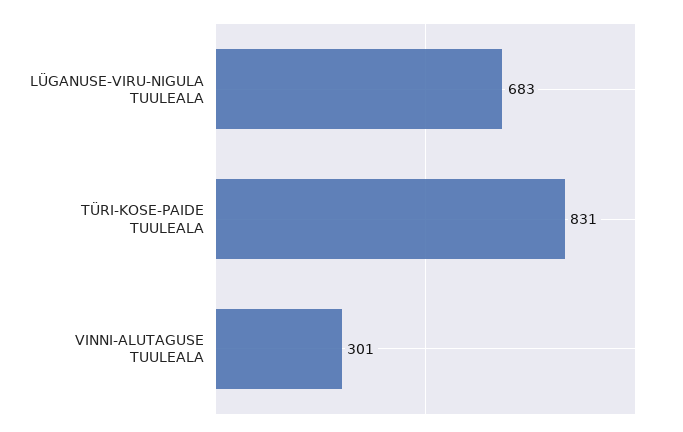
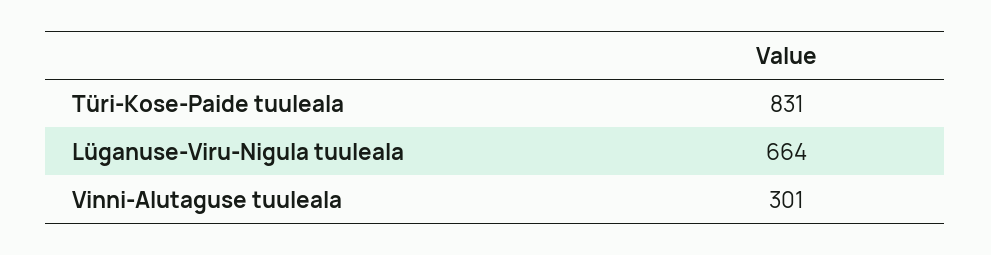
  {
-   "LÜGANUSE-VIRU-NIGULA TUULEALA": 683,
+   "LÜGANUSE-VIRU-NIGULA TUULEALA": 664,
    "TÜRI-KOSE-PAIDE TUULEALA": 831,
    "VINNI-ALUTAGUSE TUULEALA": 301
  }

